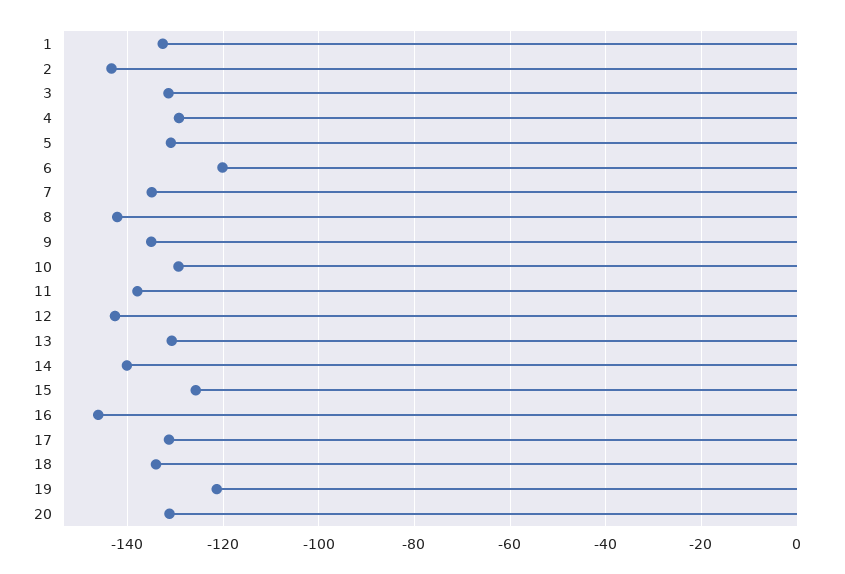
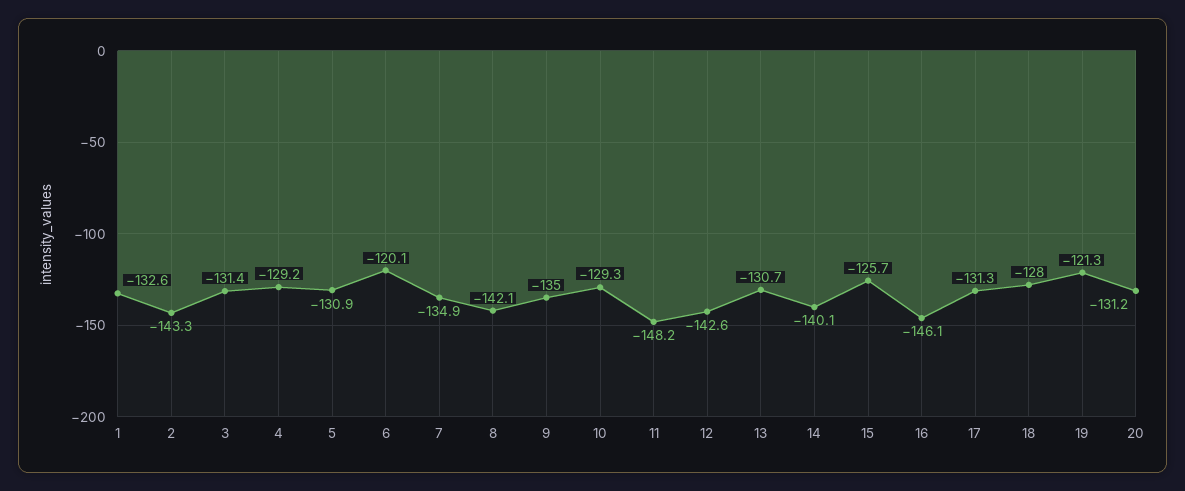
  {
    "1": -132.6,
    "2": -143.3,
    "3": -131.4,
    "4": -129.2,
    "5": -130.9,
    "6": -120.1,
    "7": -134.9,
    "8": -142.1,
    "9": -135,
    "10": -129.3,
-   "11": -138,
+   "11": -148.2,
    "12": -142.6,
    "13": -130.7,
    "14": -140.1,
    "15": -125.7,
    "16": -146.1,
    "17": -131.3,
-   "18": -134,
+   "18": -128,
    "19": -121.3,
    "20": -131.2
  }

